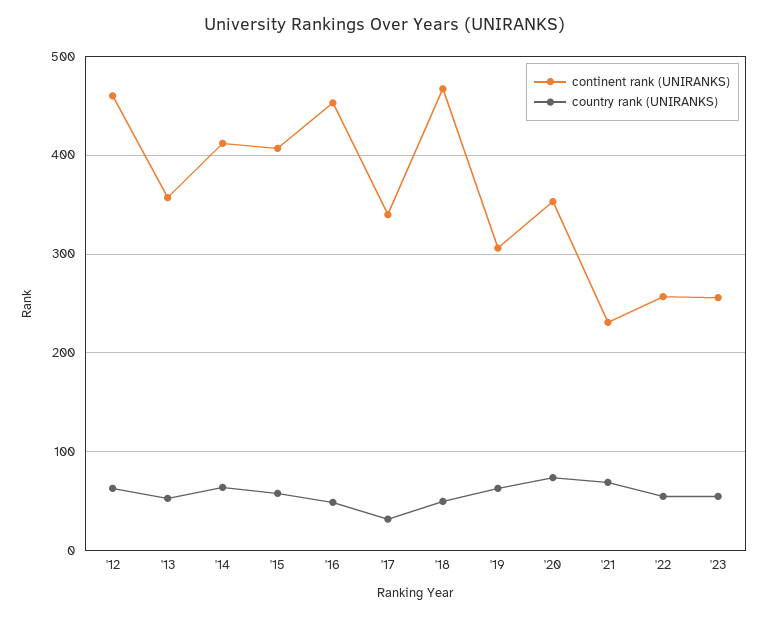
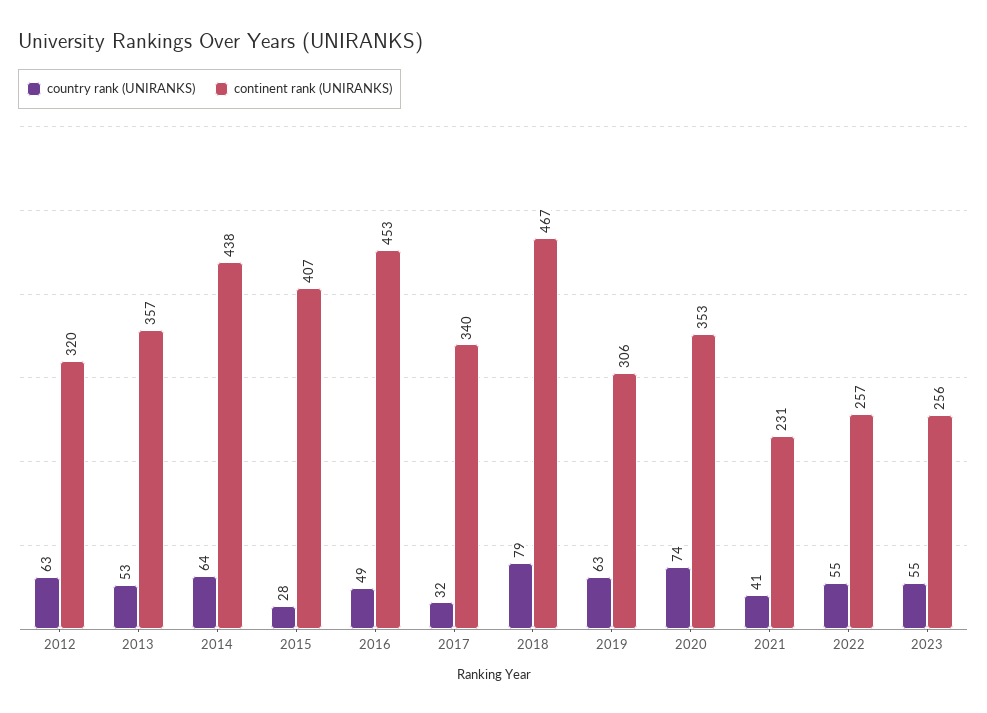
  {
    "continent rank (UNIRANKS)": {
-     "'12": 460,
+     "'12": 320,
      "'13": 357,
-     "'14": 410,
+     "'14": 438,
      "'15": 407,
      "'16": 453,
      "'17": 340,
      "'18": 467,
      "'19": 306,
      "'20": 353,
      "'21": 231,
      "'22": 257,
      "'23": 256
    },
    "country rank (UNIRANKS)": {
      "'12": 63,
      "'13": 53,
      "'14": 64,
-     "'15": 60,
+     "'15": 28,
      "'16": 49,
      "'17": 32,
-     "'18": 50,
+     "'18": 79,
      "'19": 63,
      "'20": 74,
-     "'21": 70,
+     "'21": 41,
      "'22": 55,
      "'23": 55
    }
  }

